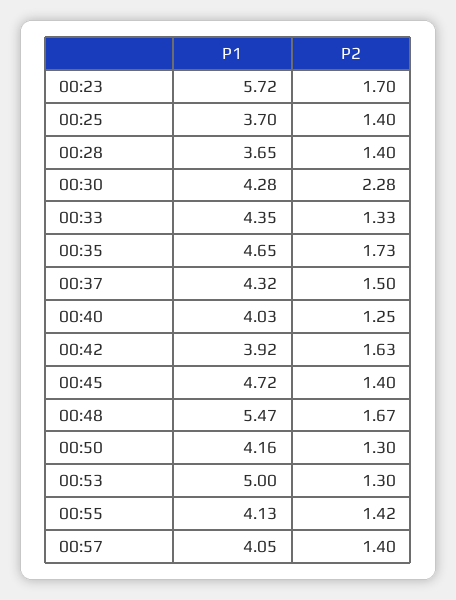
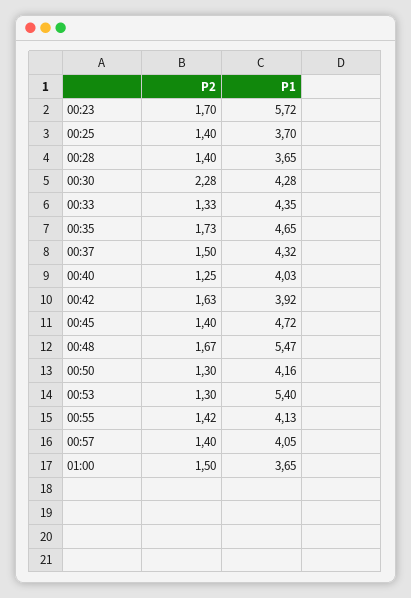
  {
    "P1": {
      "00:23": 5.72,
      "00:25": 3.7,
      "00:28": 3.65,
      "00:30": 4.28,
      "00:33": 4.35,
      "00:35": 4.65,
      "00:37": 4.32,
      "00:40": 4.03,
      "00:42": 3.92,
      "00:45": 4.72,
      "00:48": 5.47,
      "00:50": 4.16,
-     "00:53": 5,
+     "00:53": 5.4,
      "00:55": 4.13,
-     "00:57": 4.05
+     "00:57": 4.05,
+     "01:00": 3.65
    },
    "P2": {
      "00:23": 1.7,
      "00:25": 1.4,
      "00:28": 1.4,
      "00:30": 2.28,
      "00:33": 1.33,
      "00:35": 1.73,
      "00:37": 1.5,
      "00:40": 1.25,
      "00:42": 1.63,
      "00:45": 1.4,
      "00:48": 1.67,
      "00:50": 1.3,
      "00:53": 1.3,
      "00:55": 1.42,
-     "00:57": 1.4
+     "00:57": 1.4,
+     "01:00": 1.5
    }
  }

